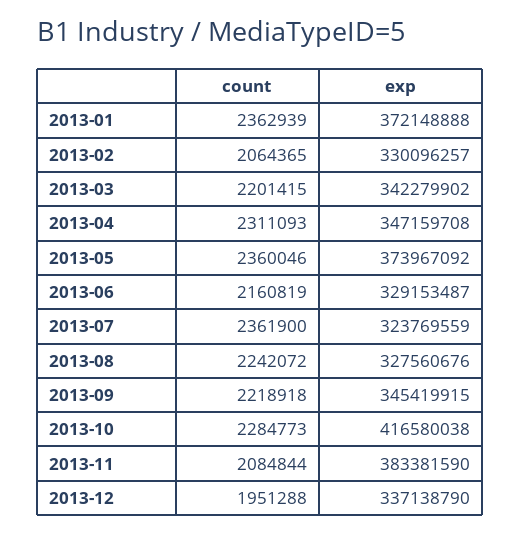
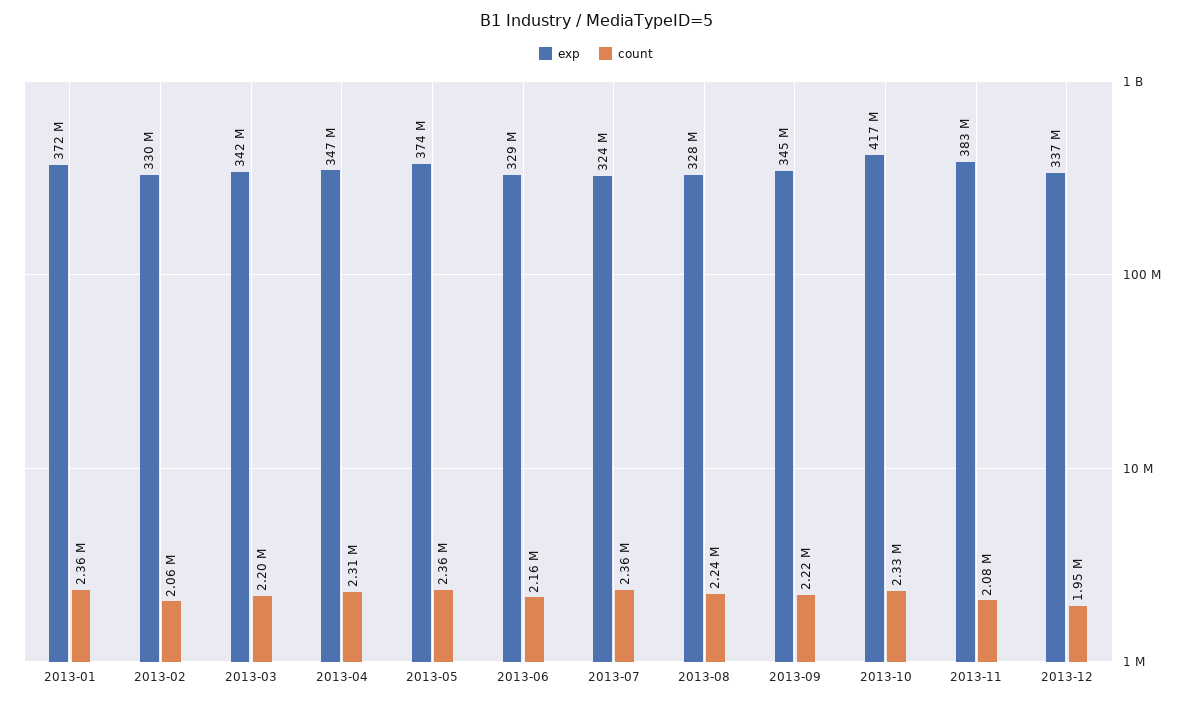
  {
    "count": {
      "2013-01": 2362939,
      "2013-02": 2064365,
      "2013-03": 2201415,
      "2013-04": 2311093,
      "2013-05": 2360046,
      "2013-06": 2160819,
      "2013-07": 2361900,
      "2013-08": 2242072,
      "2013-09": 2218918,
-     "2013-10": 2284773,
+     "2013-10": 2330000,
      "2013-11": 2084844,
      "2013-12": 1951288
    },
    "exp": {
      "2013-01": 372148888,
      "2013-02": 330096257,
      "2013-03": 342279902,
      "2013-04": 347159708,
      "2013-05": 373967092,
      "2013-06": 329153487,
      "2013-07": 323769559,
      "2013-08": 327560676,
      "2013-09": 345419915,
      "2013-10": 416580038,
      "2013-11": 383381590,
      "2013-12": 337138790
    }
  }

